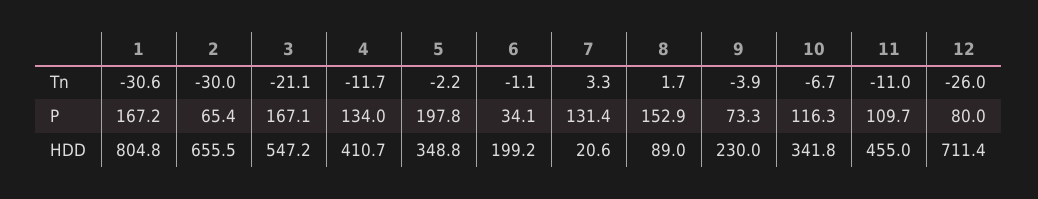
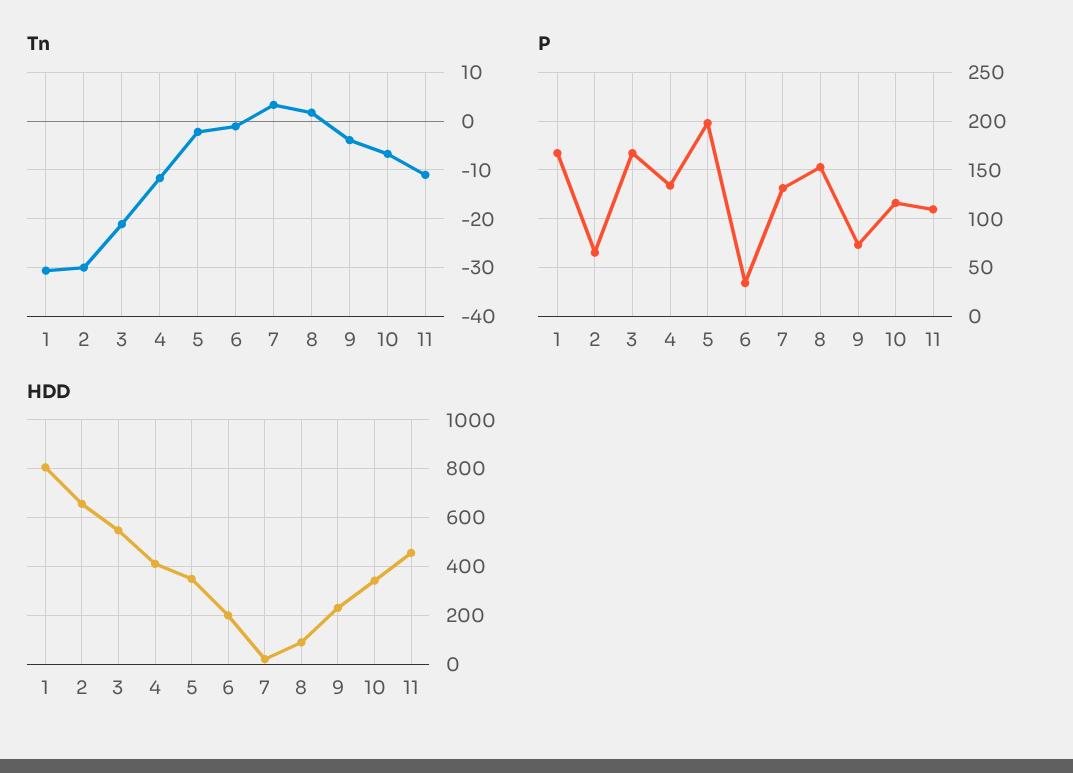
  {
    "Tn": {
      "1": -30.6,
      "2": -30,
      "3": -21.1,
      "4": -11.7,
      "5": -2.2,
      "6": -1.1,
      "7": 3.3,
      "8": 1.7,
      "9": -3.9,
      "10": -6.7,
-     "11": -11,
+     "11": -11
-     "12": -26
    },
    "P": {
      "1": 167.2,
      "2": 65.4,
      "3": 167.1,
      "4": 134,
      "5": 197.8,
      "6": 34.1,
      "7": 131.4,
      "8": 152.9,
      "9": 73.3,
      "10": 116.3,
-     "11": 109.7,
+     "11": 109.7
-     "12": 80
    },
    "HDD": {
      "1": 804.8,
      "2": 655.5,
      "3": 547.2,
      "4": 410.7,
      "5": 348.8,
      "6": 199.2,
      "7": 20.6,
      "8": 89,
      "9": 230,
      "10": 341.8,
-     "11": 455,
+     "11": 455
-     "12": 711.4
    }
  }

